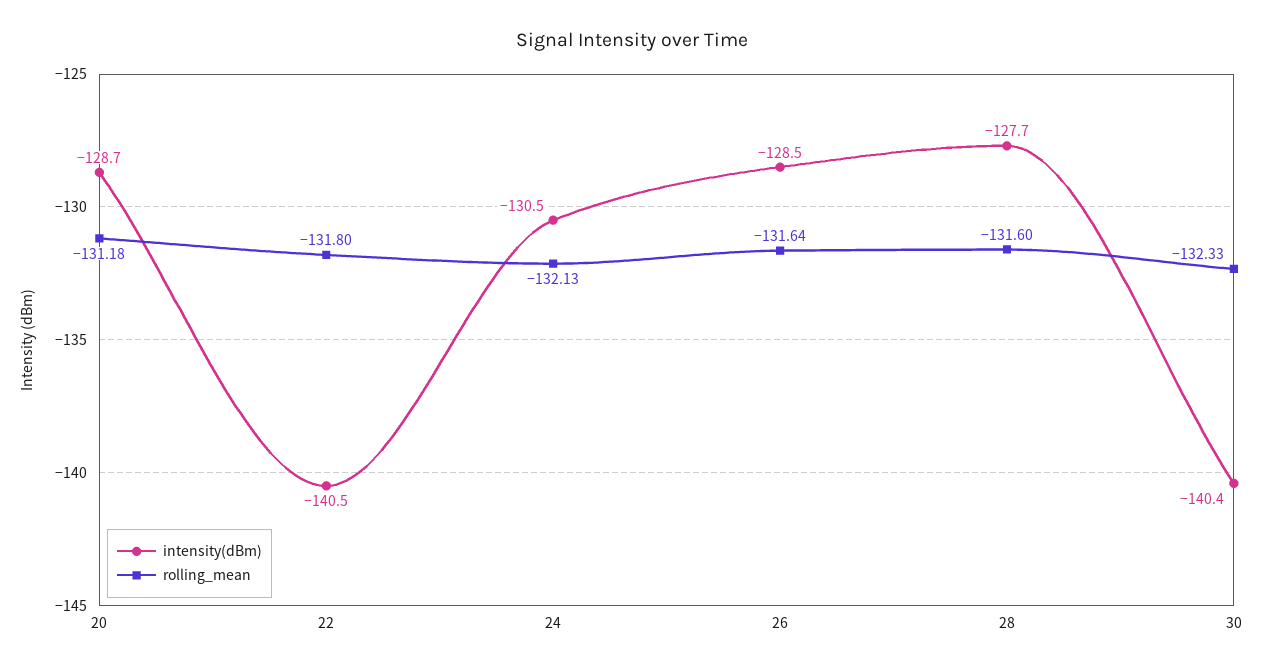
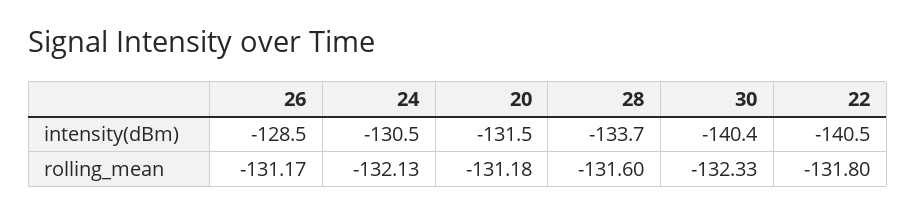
  {
    "intensity(dBm)": {
-     "20": -128.7,
+     "20": -131.5,
      "22": -140.5,
      "24": -130.5,
      "26": -128.5,
-     "28": -127.7,
+     "28": -133.7,
      "30": -140.4
    },
    "rolling_mean": {
      "20": -131.18,
      "22": -131.8,
      "24": -132.13,
-     "26": -131.64,
+     "26": -131.17,
      "28": -131.6,
      "30": -132.33
    }
  }

